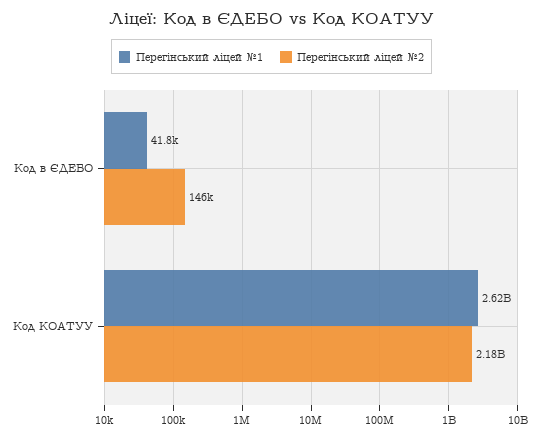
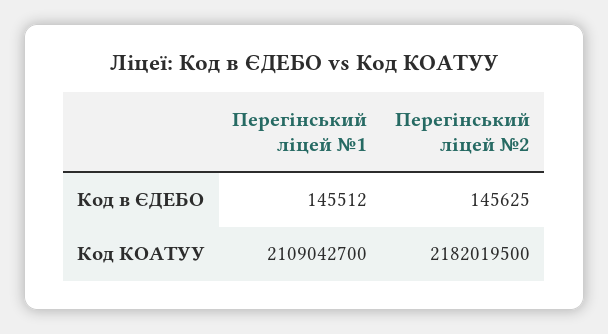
  {
    "Перегінський ліцей №1": {
-     "Код в ЄДЕБО": 41800,
+     "Код в ЄДЕБО": 145512,
-     "Код КОАТУУ": 2620000000
+     "Код КОАТУУ": 2109042700
    },
    "Перегінський ліцей №2": {
      "Код в ЄДЕБО": 145625,
      "Код КОАТУУ": 2182019500
    }
  }

